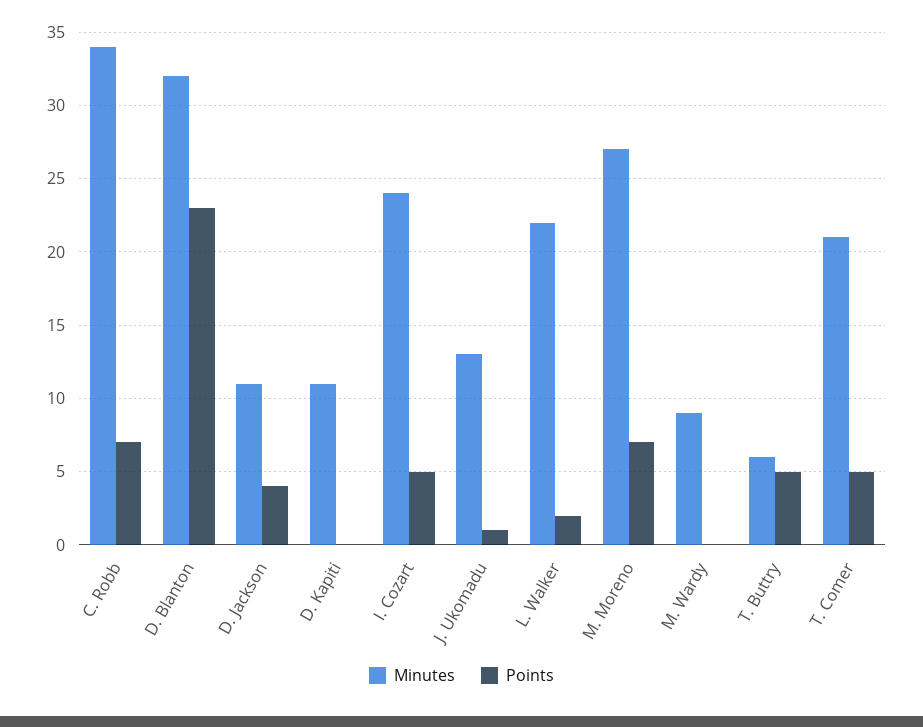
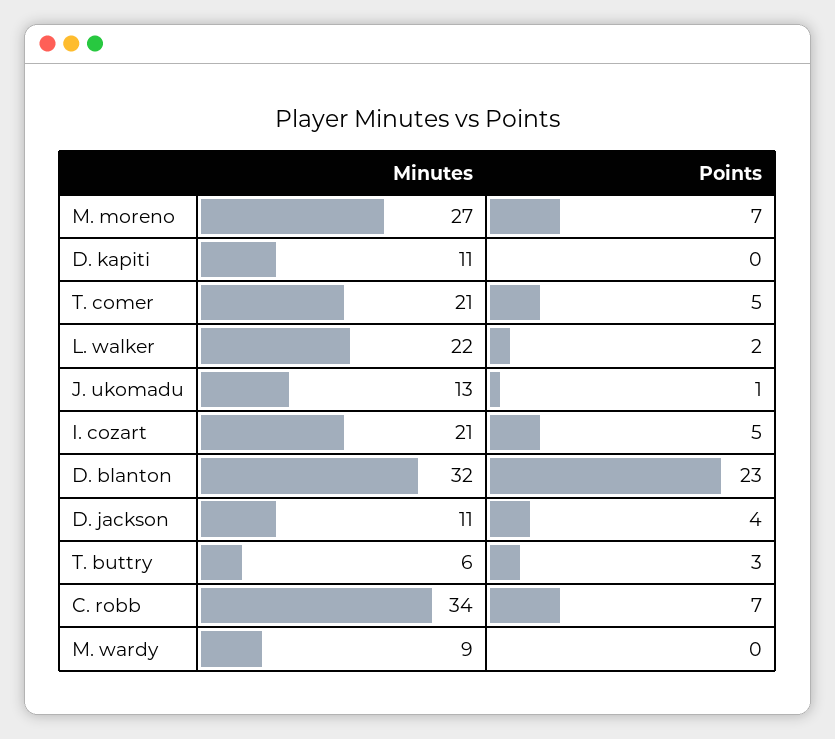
  {
    "Minutes": {
      "C. Robb": 34,
      "D. Blanton": 32,
      "D. Jackson": 11,
      "D. Kapiti": 11,
-     "I. Cozart": 24,
+     "I. Cozart": 21,
      "J. Ukomadu": 13,
      "L. Walker": 22,
      "M. Moreno": 27,
      "M. Wardy": 9,
      "T. Buttry": 6,
      "T. Comer": 21
    },
    "Points": {
      "C. Robb": 7,
      "D. Blanton": 23,
      "D. Jackson": 4,
      "D. Kapiti": 0,
      "I. Cozart": 5,
      "J. Ukomadu": 1,
      "L. Walker": 2,
      "M. Moreno": 7,
      "M. Wardy": 0,
-     "T. Buttry": 5,
+     "T. Buttry": 3,
      "T. Comer": 5
    }
  }

